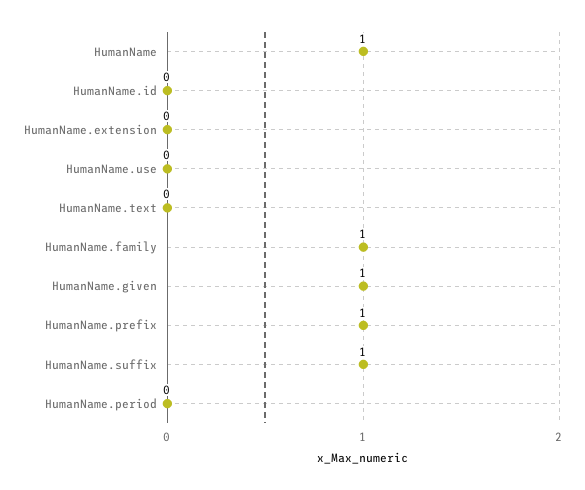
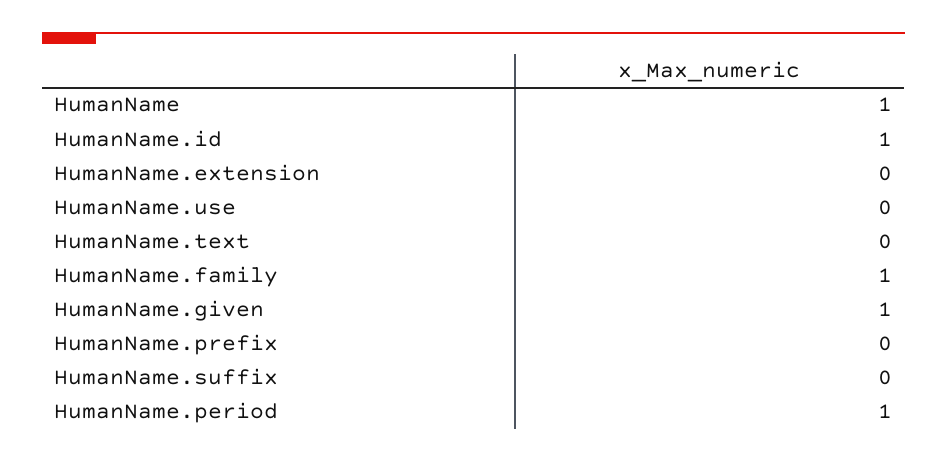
  {
    "HumanName": 1,
-   "HumanName.id": 0,
+   "HumanName.id": 1,
    "HumanName.extension": 0,
    "HumanName.use": 0,
    "HumanName.text": 0,
    "HumanName.family": 1,
    "HumanName.given": 1,
-   "HumanName.prefix": 1,
+   "HumanName.prefix": 0,
-   "HumanName.suffix": 1,
+   "HumanName.suffix": 0,
-   "HumanName.period": 0
+   "HumanName.period": 1
  }

